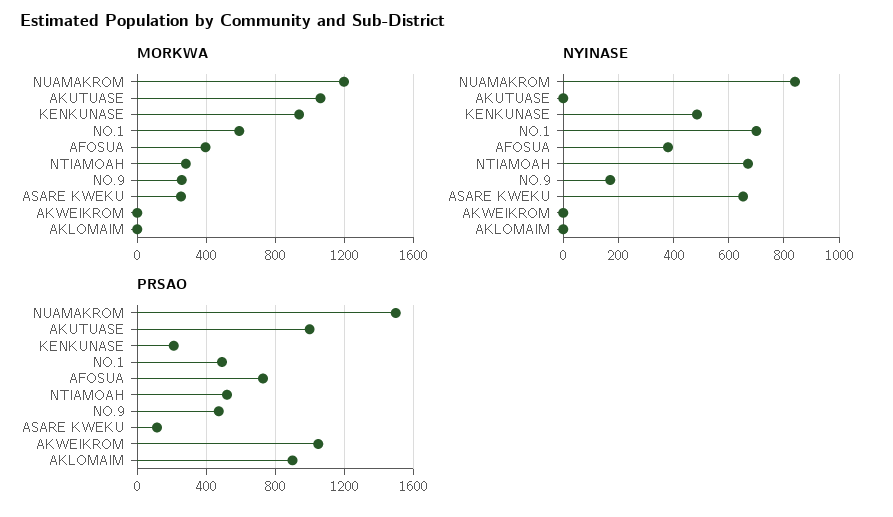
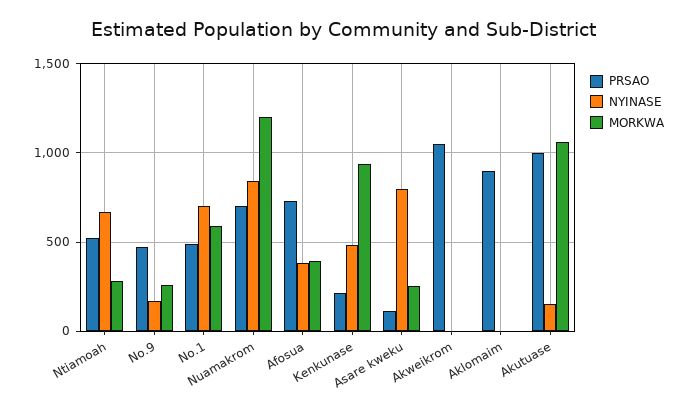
  {
    "MORKWA": {
      "NUAMAKROM": 1200,
      "AKUTUASE": 1050,
      "KENKUNASE": 950,
      "NO.1": 600,
      "AFOSUA": 400,
      "NTIAMOAH": 300,
      "NO.9": 250,
      "ASARE KWEKU": 250,
      "AKWEIKROM": 0,
      "AKLOMAIM": 0
    },
    "NYINASE": {
      "NUAMAKROM": 850,
-     "AKUTUASE": 0,
+     "AKUTUASE": 150,
      "KENKUNASE": 475,
      "NO.1": 700,
      "AFOSUA": 375,
      "NTIAMOAH": 675,
      "NO.9": 175,
-     "ASARE KWEKU": 650,
+     "ASARE KWEKU": 800,
      "AKWEIKROM": 0,
      "AKLOMAIM": 0
    },
    "PRSAO": {
-     "NUAMAKROM": 1500,
+     "NUAMAKROM": 700,
      "AKUTUASE": 1000,
      "KENKUNASE": 200,
      "NO.1": 500,
      "AFOSUA": 750,
      "NTIAMOAH": 500,
      "NO.9": 450,
      "ASARE KWEKU": 100,
      "AKWEIKROM": 1050,
      "AKLOMAIM": 900
    }
  }

